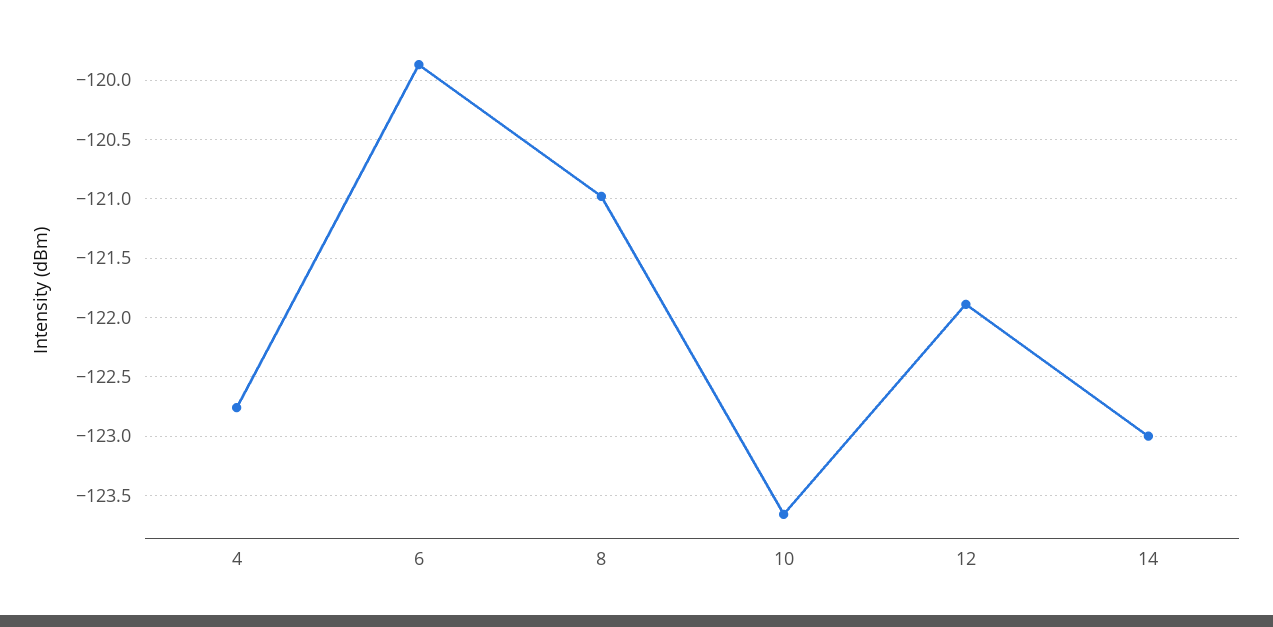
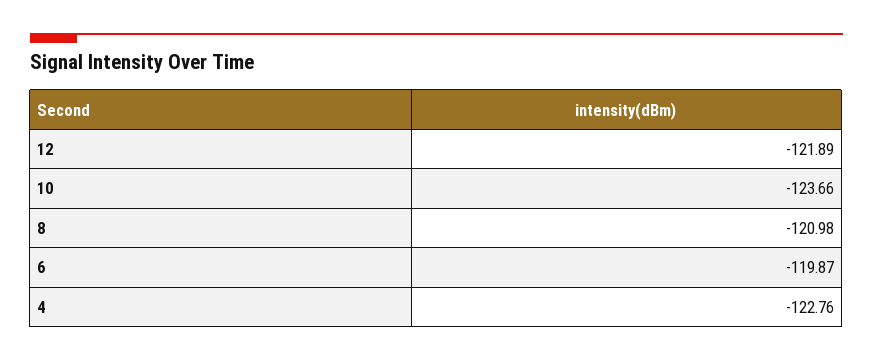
  {
    "4": -122.76,
    "6": -119.87,
    "8": -120.98,
    "10": -123.66,
-   "12": -121.89,
+   "12": -121.89
-   "14": -123
  }

